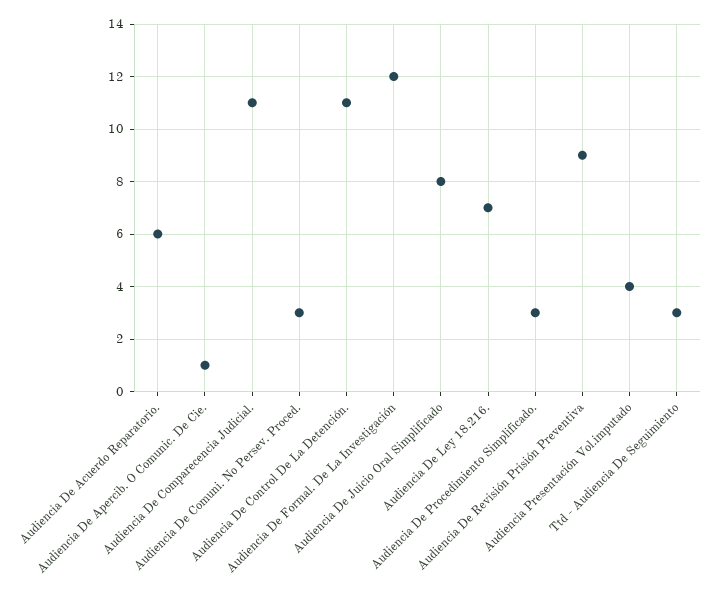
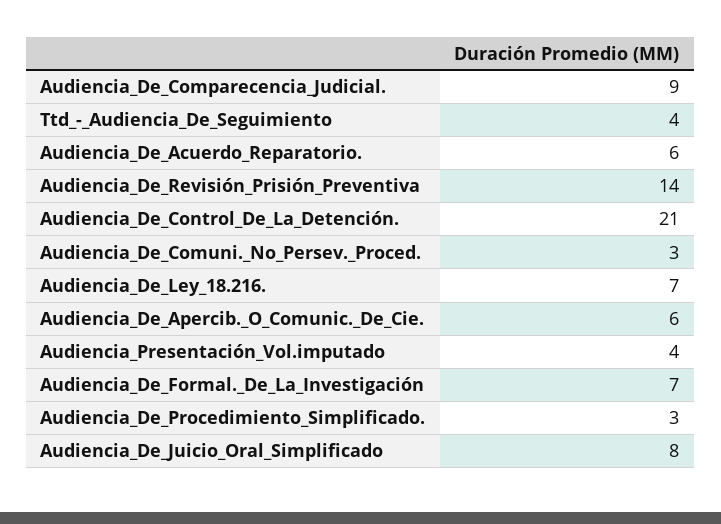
  {
    "Audiencia De Acuerdo Reparatorio.": 6,
-   "Audiencia De Apercib. O Comunic. De Cie.": 1,
+   "Audiencia De Apercib. O Comunic. De Cie.": 6,
-   "Audiencia De Comparecencia Judicial.": 11,
+   "Audiencia De Comparecencia Judicial.": 9,
    "Audiencia De Comuni. No Persev. Proced.": 3,
-   "Audiencia De Control De La Detención.": 11,
+   "Audiencia De Control De La Detención.": 21,
-   "Audiencia De Formal. De La Investigación": 12,
+   "Audiencia De Formal. De La Investigación": 7,
    "Audiencia De Juicio Oral Simplificado": 8,
    "Audiencia De Ley 18.216.": 7,
    "Audiencia De Procedimiento Simplificado.": 3,
-   "Audiencia De Revisión Prisión Preventiva": 9,
+   "Audiencia De Revisión Prisión Preventiva": 14,
    "Audiencia Presentación Vol.imputado": 4,
-   "Ttd - Audiencia De Seguimiento": 3
+   "Ttd - Audiencia De Seguimiento": 4
  }

